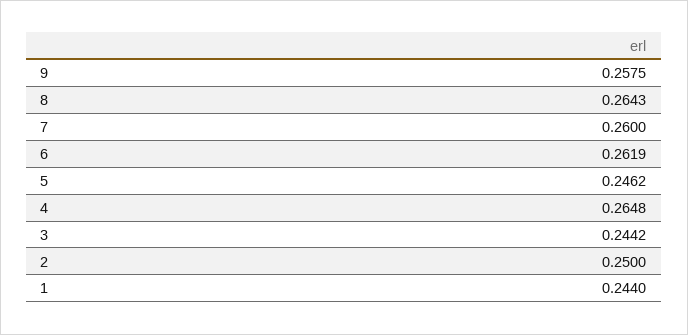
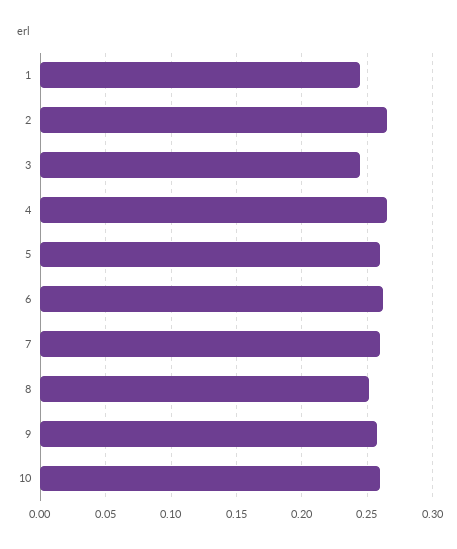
  {
    "9": 0.2575,
-   "8": 0.2643,
+   "8": 0.25,
    "7": 0.26,
    "6": 0.2619,
-   "5": 0.2462,
+   "5": 0.26,
    "4": 0.2648,
    "3": 0.2442,
-   "2": 0.25,
+   "2": 0.265,
-   "1": 0.244
+   "1": 0.244,
+   "10": 0.26
  }

